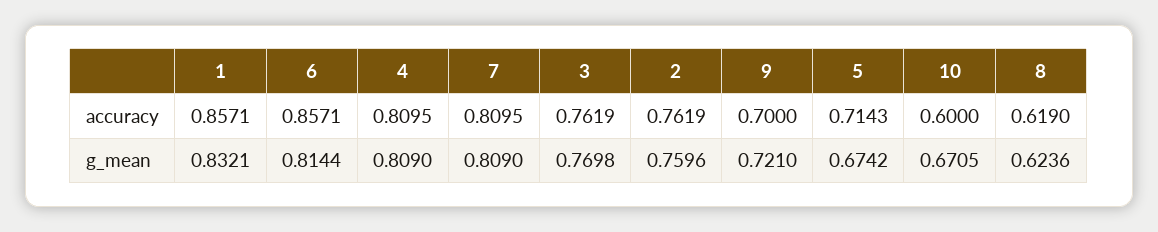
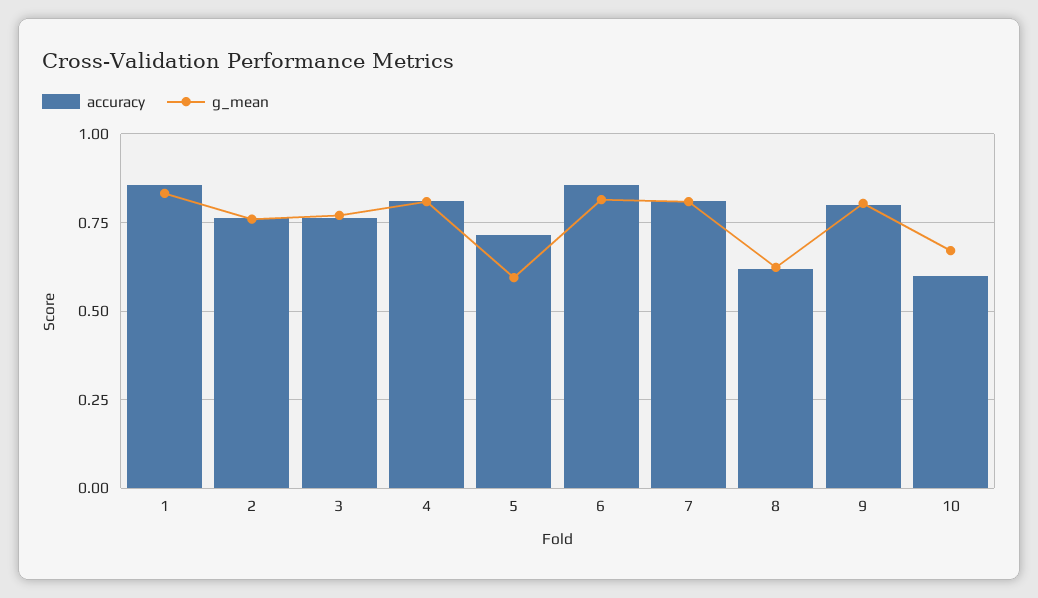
  {
    "accuracy": {
      "1": 0.8571,
      "6": 0.8571,
      "4": 0.8095,
      "7": 0.8095,
      "3": 0.7619,
      "2": 0.7619,
-     "9": 0.7,
+     "9": 0.8,
      "5": 0.7143,
      "10": 0.6,
      "8": 0.619
    },
    "g_mean": {
      "1": 0.8321,
      "6": 0.8144,
      "4": 0.809,
      "7": 0.809,
      "3": 0.7698,
      "2": 0.7596,
-     "9": 0.721,
+     "9": 0.8,
-     "5": 0.6742,
+     "5": 0.6,
      "10": 0.6705,
      "8": 0.6236
    }
  }

